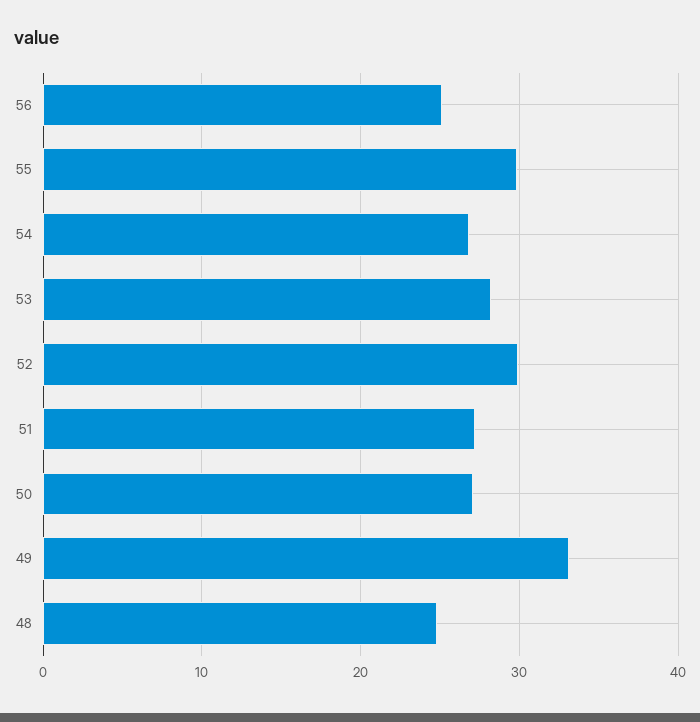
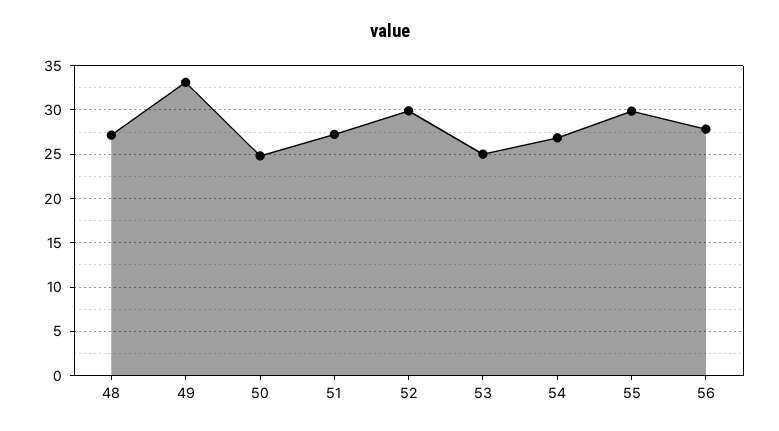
  {
-   "56": 25,
+   "56": 28,
    "55": 30,
    "54": 27,
-   "53": 28,
+   "53": 25,
    "52": 30,
    "51": 27,
-   "50": 27,
+   "50": 25,
    "49": 33,
-   "48": 25
+   "48": 27
  }

